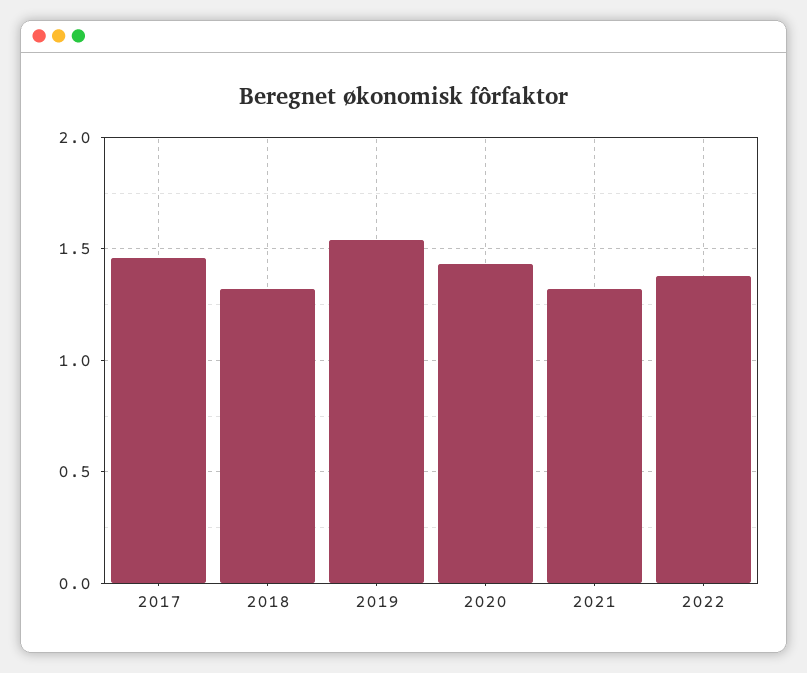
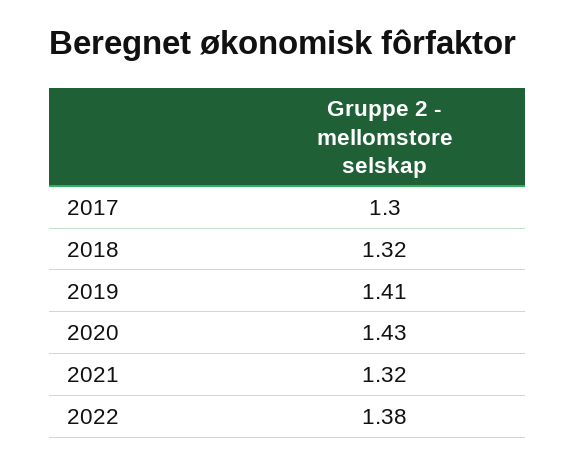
  {
-   "2017": 1.45,
+   "2017": 1.3,
    "2018": 1.32,
-   "2019": 1.55,
+   "2019": 1.41,
    "2020": 1.43,
    "2021": 1.32,
    "2022": 1.38
  }

